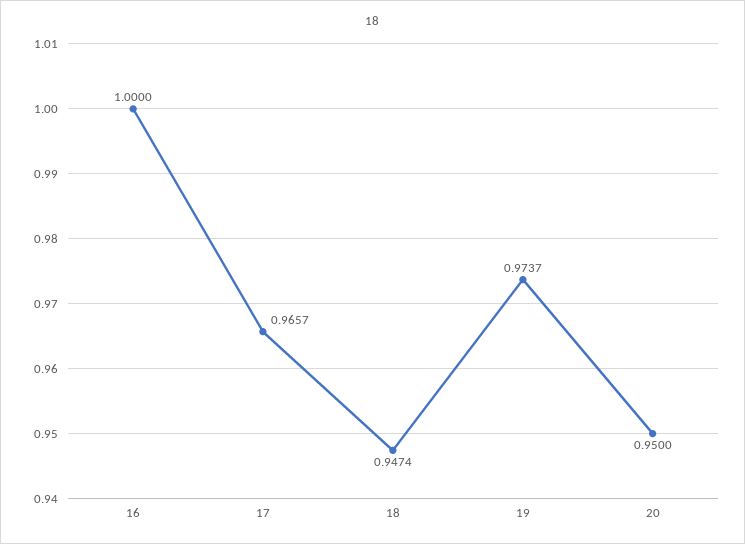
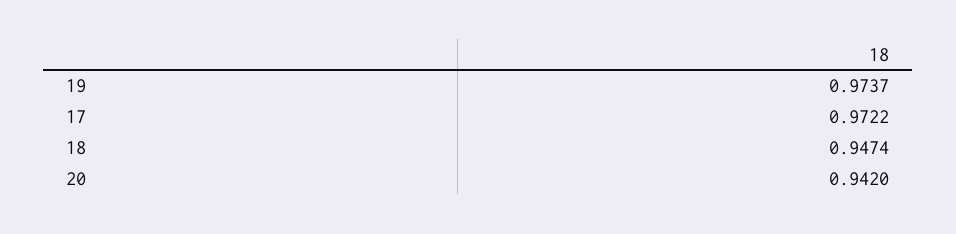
  {
-   "16": 1,
-   "17": 0.9657,
+   "17": 0.9722,
    "18": 0.9474,
    "19": 0.9737,
-   "20": 0.95
+   "20": 0.942
  }

